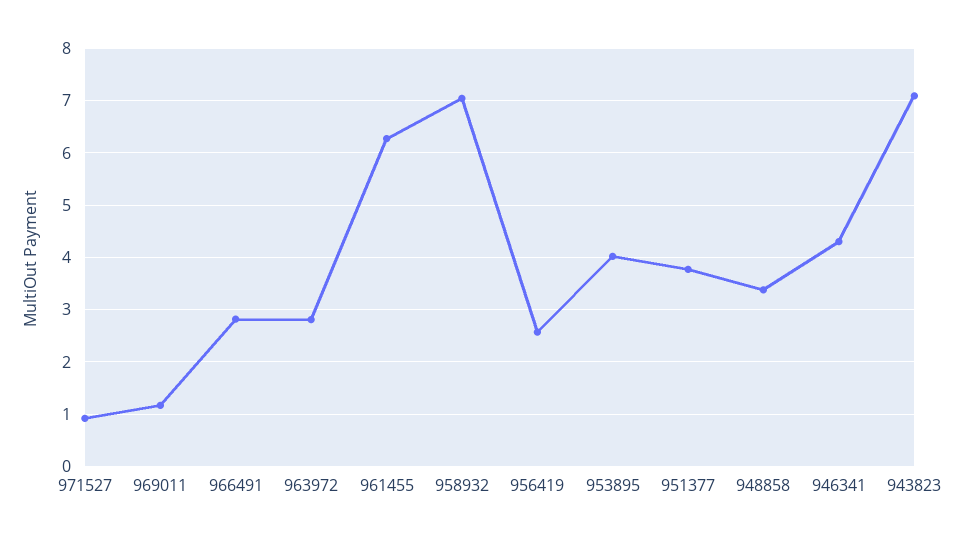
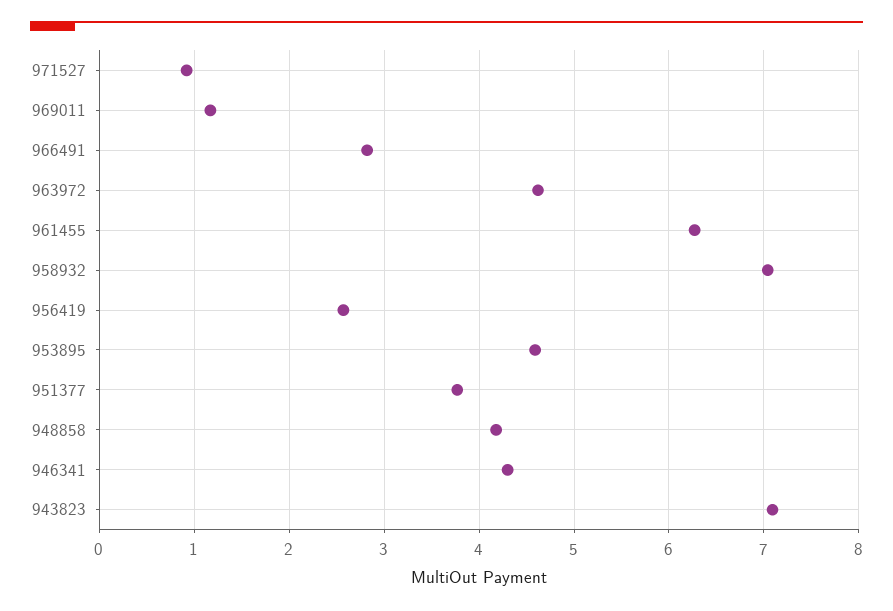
  {
    "971527": 0.9,
    "969011": 1.2,
    "966491": 2.8,
-   "963972": 2.8,
+   "963972": 4.6,
    "961455": 6.3,
    "958932": 7,
    "956419": 2.6,
-   "953895": 4,
+   "953895": 4.6,
    "951377": 3.8,
-   "948858": 3.4,
+   "948858": 4.2,
    "946341": 4.3,
    "943823": 7.1
  }

